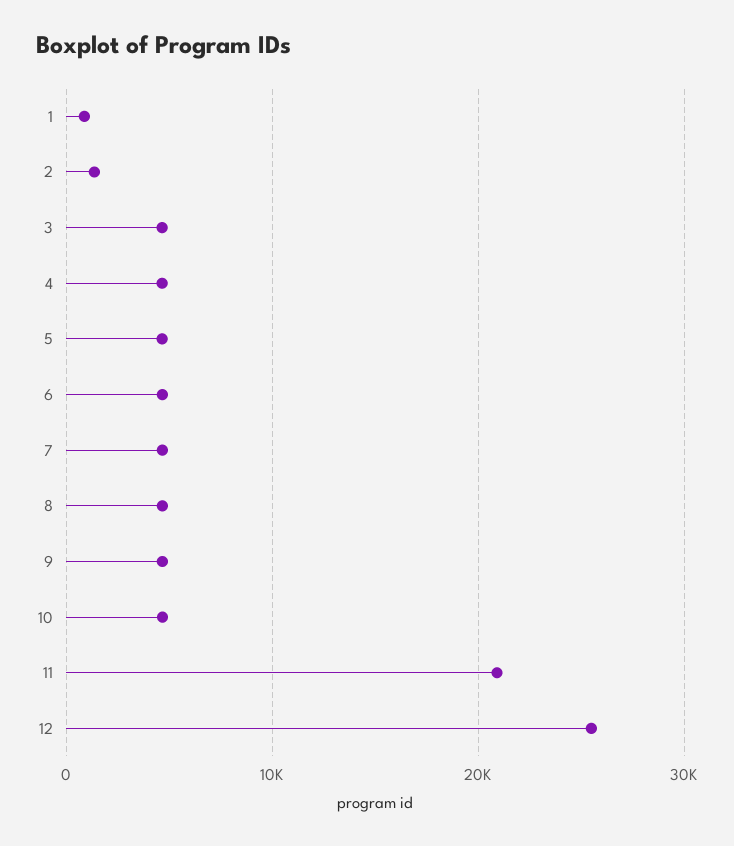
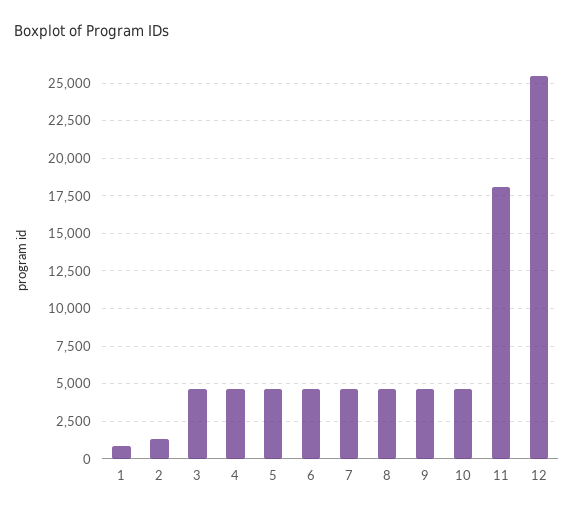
  {
    "1": 1000,
    "2": 1500,
    "3": 4500,
    "4": 4500,
    "5": 4500,
    "6": 4500,
    "7": 4500,
    "8": 4500,
    "9": 4500,
    "10": 4500,
-   "11": 21000,
+   "11": 18000,
    "12": 25500
  }

